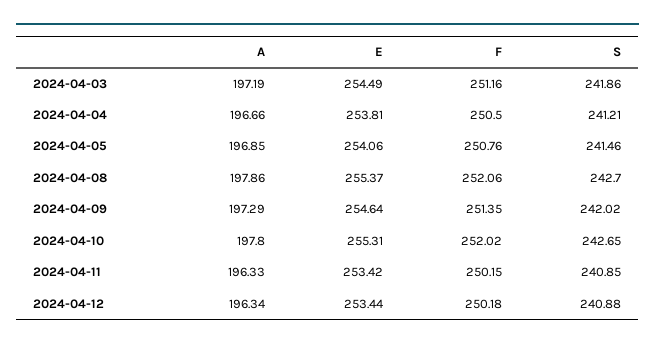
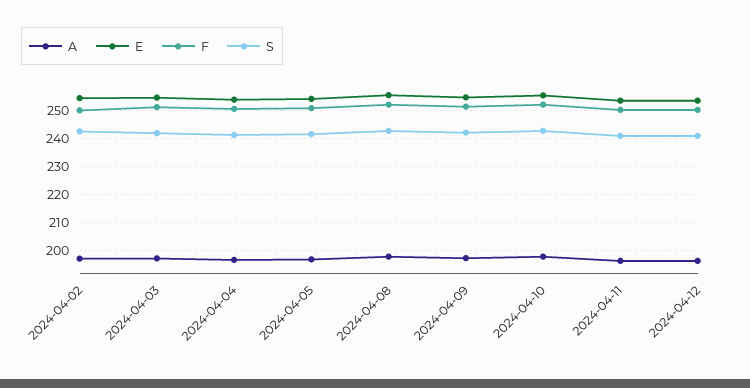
  {
    "A": {
      "2024-04-03": 197.19,
      "2024-04-04": 196.66,
      "2024-04-05": 196.85,
      "2024-04-08": 197.86,
      "2024-04-09": 197.29,
      "2024-04-10": 197.8,
      "2024-04-11": 196.33,
-     "2024-04-12": 196.34
+     "2024-04-12": 196.34,
+     "2024-04-02": 197.5
    },
    "E": {
      "2024-04-03": 254.49,
      "2024-04-04": 253.81,
      "2024-04-05": 254.06,
      "2024-04-08": 255.37,
      "2024-04-09": 254.64,
      "2024-04-10": 255.31,
      "2024-04-11": 253.42,
-     "2024-04-12": 253.44
+     "2024-04-12": 253.44,
+     "2024-04-02": 255
    },
    "F": {
      "2024-04-03": 251.16,
      "2024-04-04": 250.5,
      "2024-04-05": 250.76,
      "2024-04-08": 252.06,
      "2024-04-09": 251.35,
      "2024-04-10": 252.02,
      "2024-04-11": 250.15,
-     "2024-04-12": 250.18
+     "2024-04-12": 250.18,
+     "2024-04-02": 250
    },
    "S": {
      "2024-04-03": 241.86,
      "2024-04-04": 241.21,
      "2024-04-05": 241.46,
      "2024-04-08": 242.7,
      "2024-04-09": 242.02,
      "2024-04-10": 242.65,
      "2024-04-11": 240.85,
-     "2024-04-12": 240.88
+     "2024-04-12": 240.88,
+     "2024-04-02": 242.5
    }
  }

